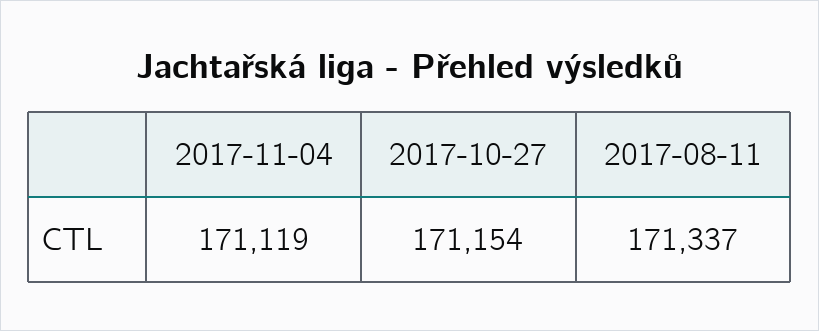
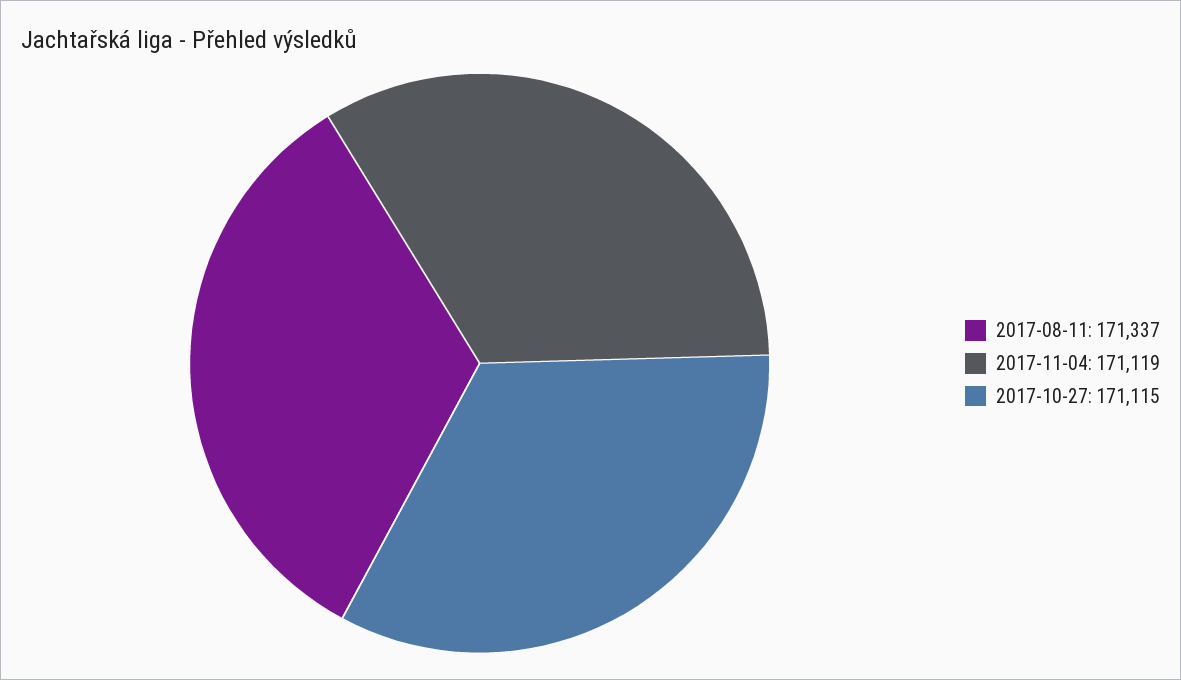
  {
    "2017-11-04": 171119,
-   "2017-10-27": 171154,
+   "2017-10-27": 171115,
    "2017-08-11": 171337
  }

